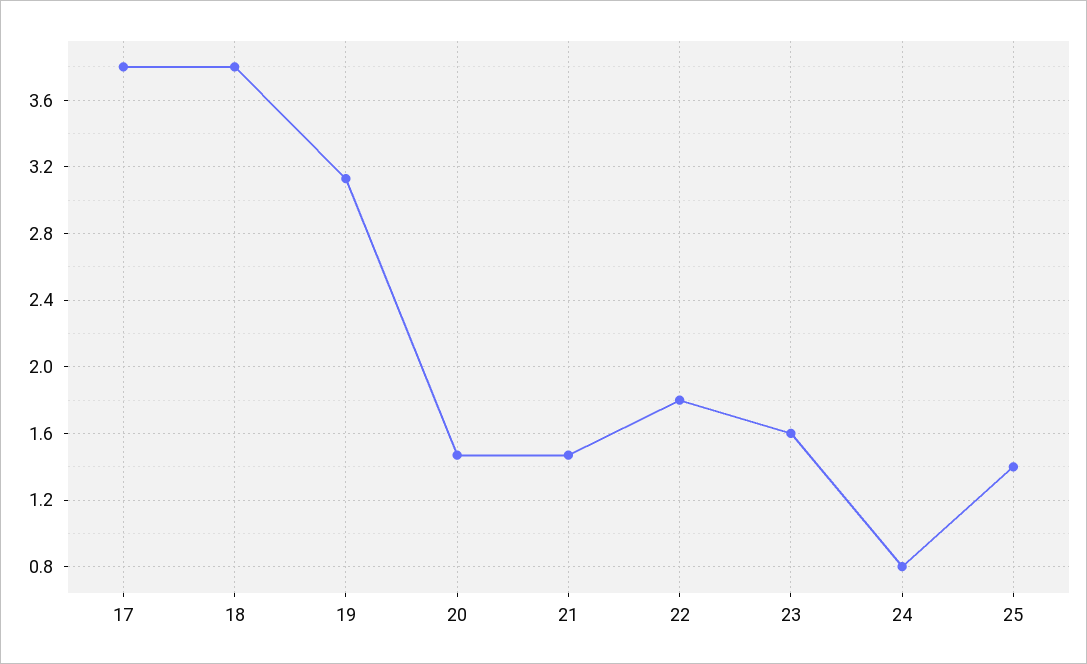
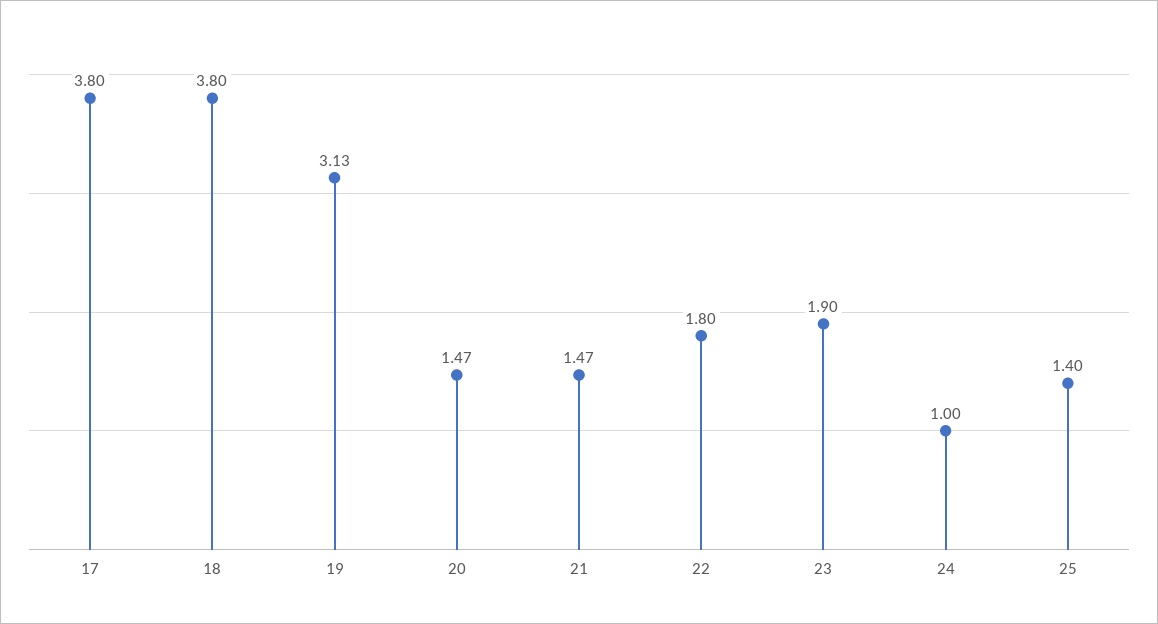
  {
    "17": 3.8,
    "18": 3.8,
    "19": 3.13,
    "20": 1.47,
    "21": 1.47,
    "22": 1.8,
-   "23": 1.6,
+   "23": 1.9,
-   "24": 0.8,
+   "24": 1,
    "25": 1.4
  }

